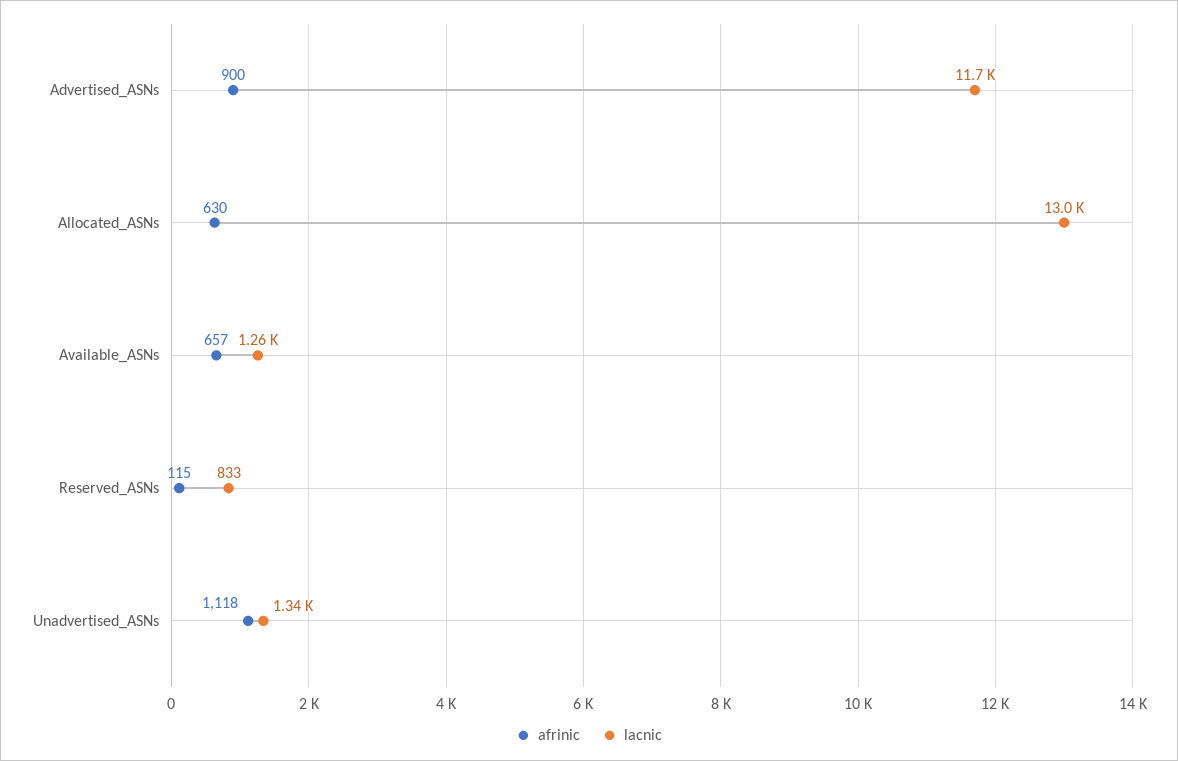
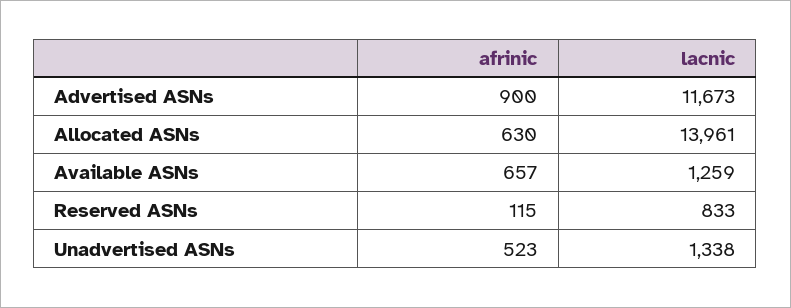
  {
    "afrinic": {
      "Advertised_ASNs": 900,
      "Allocated_ASNs": 630,
      "Available_ASNs": 657,
      "Reserved_ASNs": 115,
-     "Unadvertised_ASNs": 1118
+     "Unadvertised_ASNs": 523
    },
    "lacnic": {
      "Advertised_ASNs": 11673,
-     "Allocated_ASNs": 13000,
+     "Allocated_ASNs": 13961,
      "Available_ASNs": 1259,
      "Reserved_ASNs": 833,
      "Unadvertised_ASNs": 1338
    }
  }

